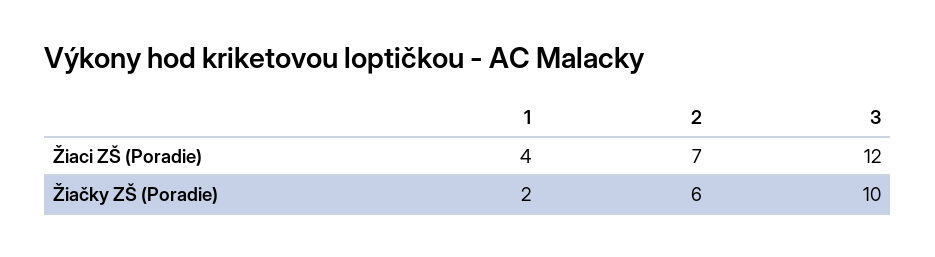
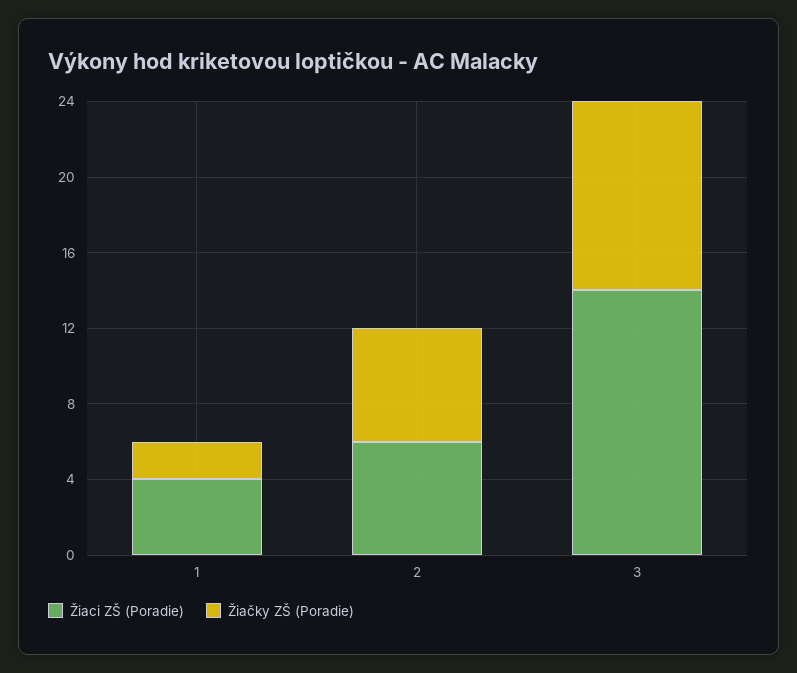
  {
    "Žiaci ZŠ (Poradie)": {
      "1": 4,
-     "2": 7,
+     "2": 6,
-     "3": 12
+     "3": 14
    },
    "Žiačky ZŠ (Poradie)": {
      "1": 2,
      "2": 6,
      "3": 10
    }
  }

